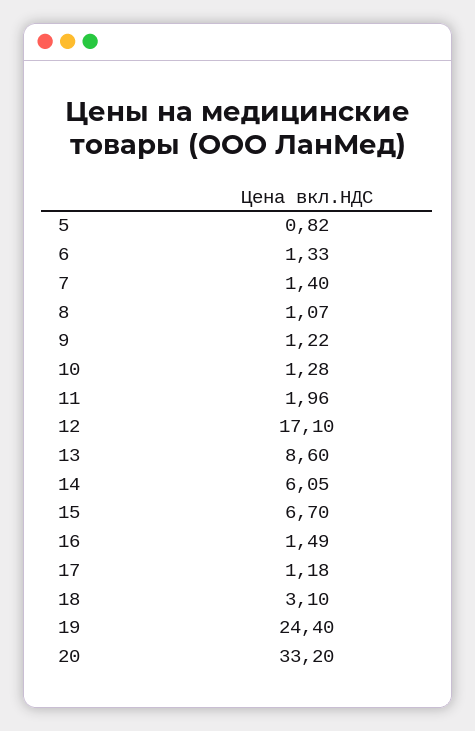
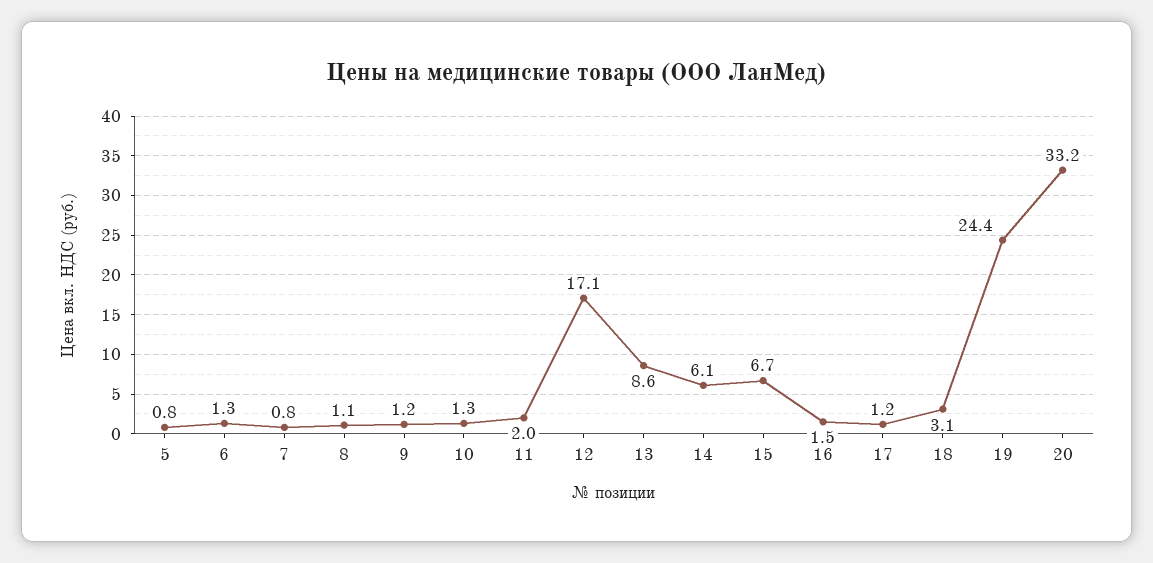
  {
    "5": 0.82,
    "6": 1.33,
-   "7": 1.4,
+   "7": 0.8,
    "8": 1.07,
    "9": 1.22,
    "10": 1.28,
    "11": 1.96,
    "12": 17.1,
    "13": 8.6,
    "14": 6.05,
    "15": 6.7,
    "16": 1.49,
    "17": 1.18,
    "18": 3.1,
    "19": 24.4,
    "20": 33.2
  }

